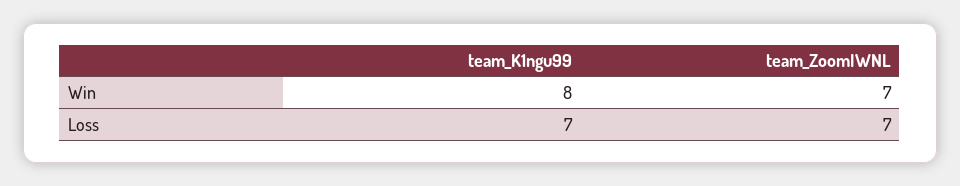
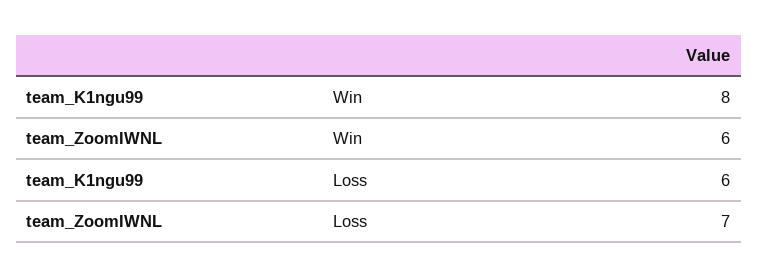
  {
    "team_K1ngu99": {
      "Win": 8,
-     "Loss": 7
+     "Loss": 6
    },
    "team_ZoomIWNL": {
-     "Win": 7,
+     "Win": 6,
      "Loss": 7
    }
  }

